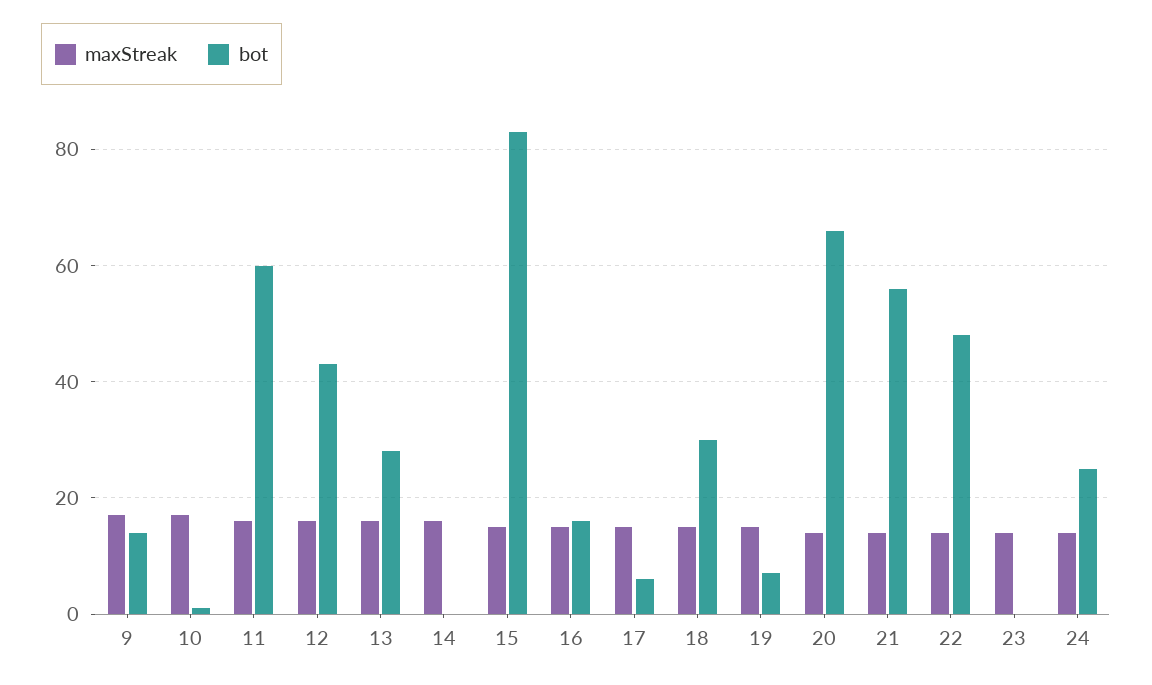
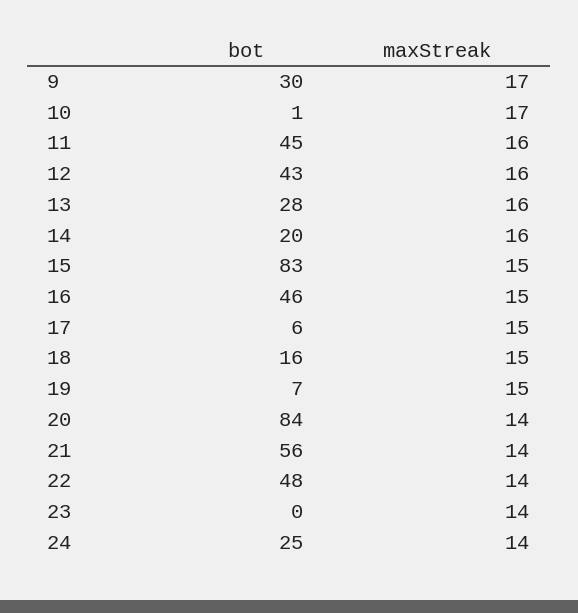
  {
    "maxStreak": {
      "9": 17,
      "10": 17,
      "11": 16,
      "12": 16,
      "13": 16,
      "14": 16,
      "15": 15,
      "16": 15,
      "17": 15,
      "18": 15,
      "19": 15,
      "20": 14,
      "21": 14,
      "22": 14,
      "23": 14,
      "24": 14
    },
    "bot": {
-     "9": 15,
+     "9": 30,
      "10": 1,
-     "11": 60,
+     "11": 45,
      "12": 43,
      "13": 28,
-     "14": 0,
+     "14": 20,
      "15": 83,
-     "16": 15,
+     "16": 46,
      "17": 6,
-     "18": 30,
+     "18": 16,
      "19": 7,
-     "20": 65,
+     "20": 84,
      "21": 56,
      "22": 48,
      "23": 0,
      "24": 25
    }
  }

